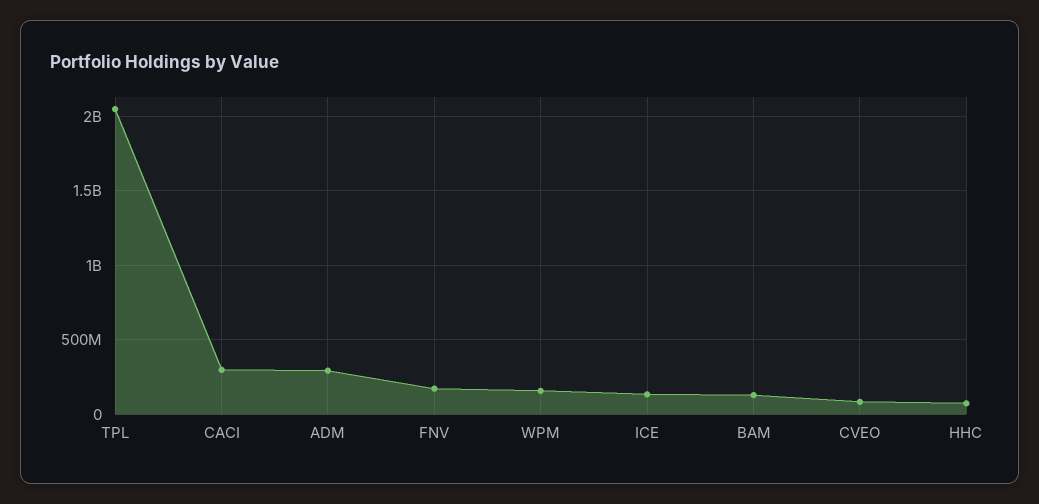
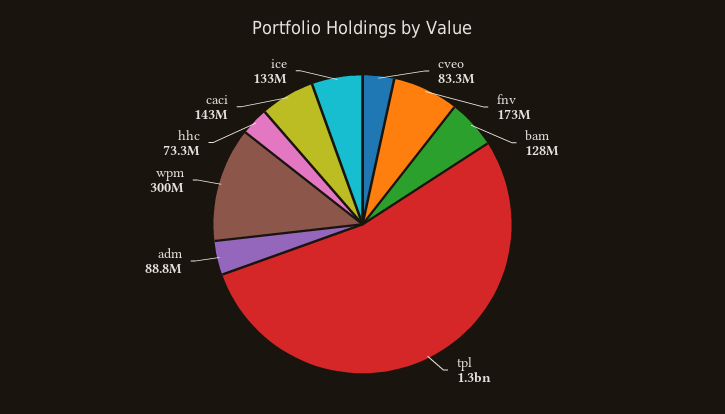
  {
-   "TPL": 2050000000,
+   "TPL": 1300000000,
-   "CACI": 300000000,
+   "CACI": 143000000,
-   "ADM": 300000000,
+   "ADM": 88800000,
    "FNV": 173000000,
-   "WPM": 150000000,
+   "WPM": 300000000,
    "ICE": 133000000,
    "BAM": 128000000,
    "CVEO": 83300000,
    "HHC": 73300000
  }

